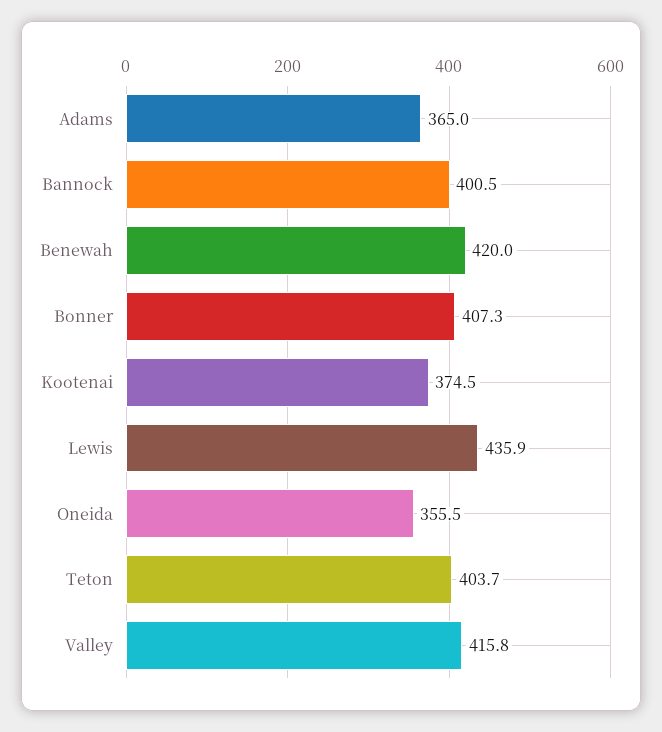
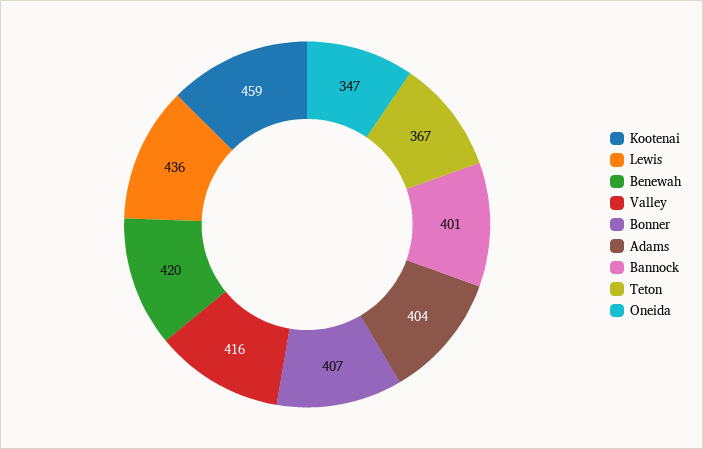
  {
-   "Adams": 365,
+   "Adams": 404,
    "Bannock": 400.5,
    "Benewah": 420,
    "Bonner": 407.3,
-   "Kootenai": 374.5,
+   "Kootenai": 459,
    "Lewis": 435.9,
-   "Oneida": 355.5,
+   "Oneida": 347,
-   "Teton": 403.7,
+   "Teton": 367,
    "Valley": 415.8
  }

